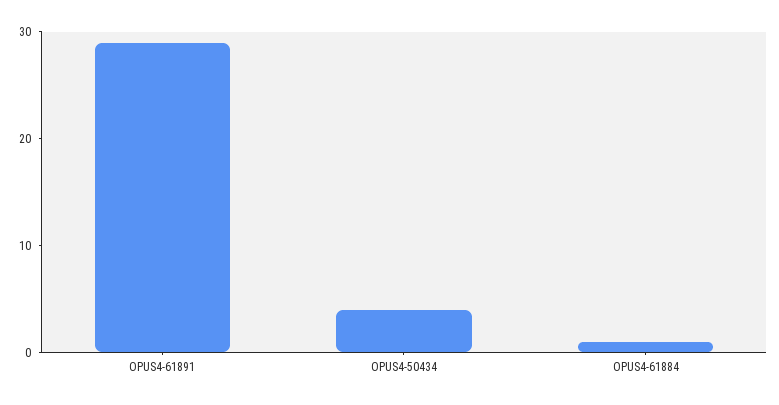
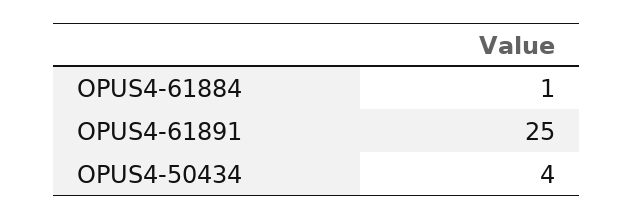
  {
-   "OPUS4-61891": 29,
+   "OPUS4-61891": 25,
    "OPUS4-50434": 4,
    "OPUS4-61884": 1
  }

